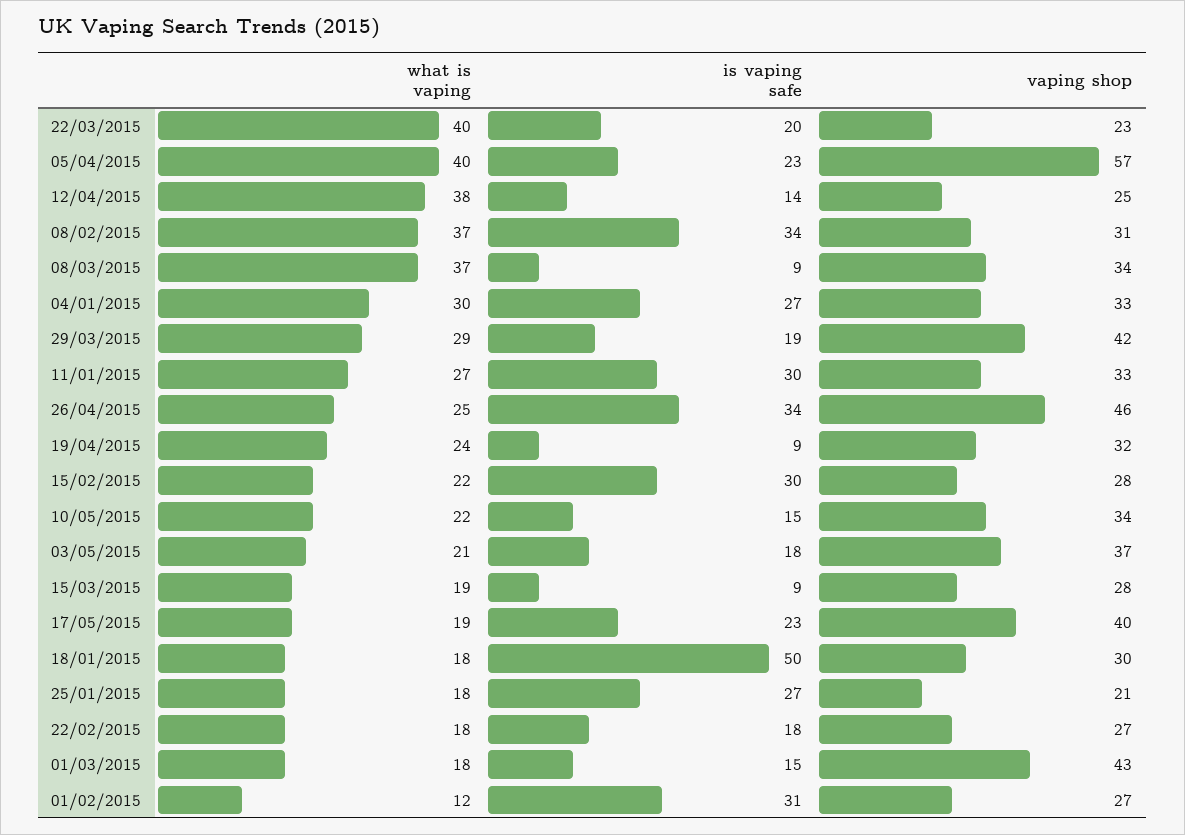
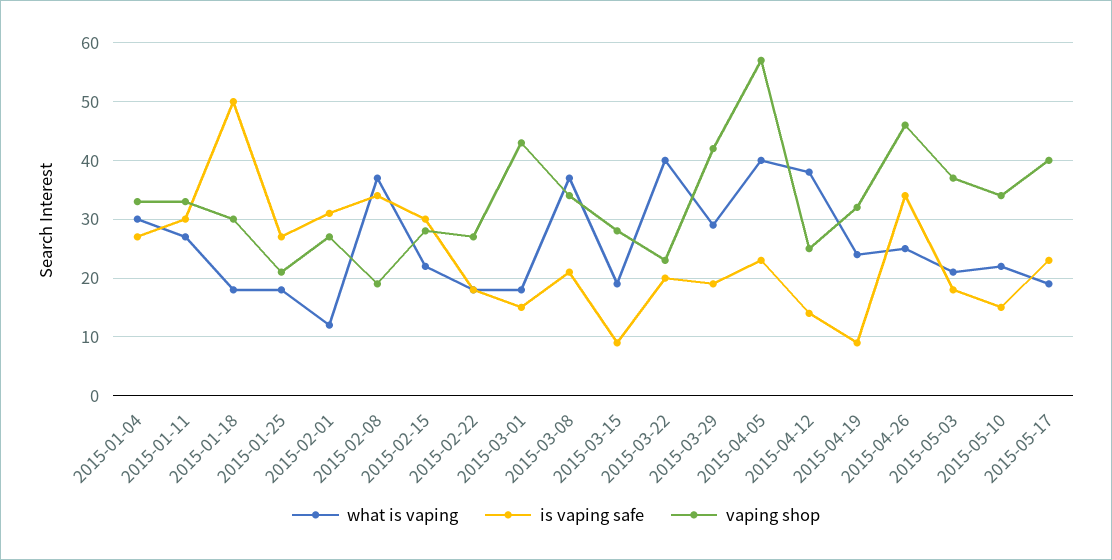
  {
    "what is vaping": {
      "22/03/2015": 40,
      "05/04/2015": 40,
      "12/04/2015": 38,
      "08/02/2015": 37,
      "08/03/2015": 37,
      "04/01/2015": 30,
      "29/03/2015": 29,
      "11/01/2015": 27,
      "26/04/2015": 25,
      "19/04/2015": 24,
      "15/02/2015": 22,
      "10/05/2015": 22,
      "03/05/2015": 21,
      "15/03/2015": 19,
      "17/05/2015": 19,
      "18/01/2015": 18,
      "25/01/2015": 18,
      "22/02/2015": 18,
      "01/03/2015": 18,
      "01/02/2015": 12
    },
    "is vaping safe": {
      "22/03/2015": 20,
      "05/04/2015": 23,
      "12/04/2015": 14,
      "08/02/2015": 34,
-     "08/03/2015": 9,
+     "08/03/2015": 20,
      "04/01/2015": 27,
      "29/03/2015": 19,
      "11/01/2015": 30,
      "26/04/2015": 34,
      "19/04/2015": 9,
      "15/02/2015": 30,
      "10/05/2015": 15,
      "03/05/2015": 18,
      "15/03/2015": 9,
      "17/05/2015": 23,
      "18/01/2015": 50,
      "25/01/2015": 27,
      "22/02/2015": 18,
      "01/03/2015": 15,
      "01/02/2015": 31
    },
    "vaping shop": {
      "22/03/2015": 23,
      "05/04/2015": 57,
      "12/04/2015": 25,
-     "08/02/2015": 31,
+     "08/02/2015": 20,
      "08/03/2015": 34,
      "04/01/2015": 33,
      "29/03/2015": 42,
      "11/01/2015": 33,
      "26/04/2015": 46,
      "19/04/2015": 32,
      "15/02/2015": 28,
      "10/05/2015": 34,
      "03/05/2015": 37,
      "15/03/2015": 28,
      "17/05/2015": 40,
      "18/01/2015": 30,
      "25/01/2015": 21,
      "22/02/2015": 27,
      "01/03/2015": 43,
      "01/02/2015": 27
    }
  }

